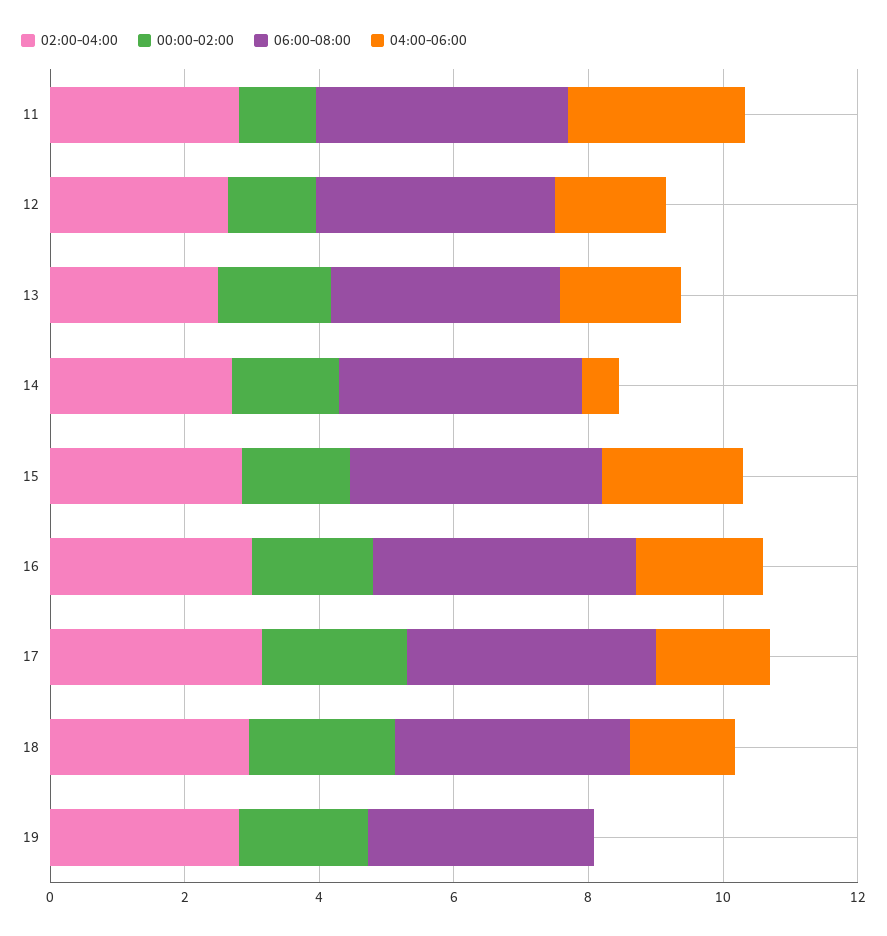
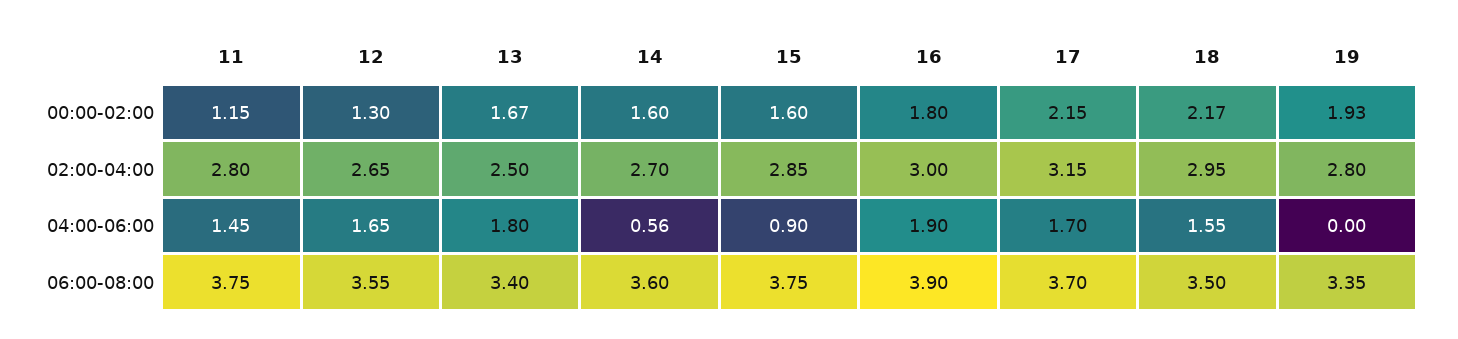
  {
    "02:00-04:00": {
      "11": 2.8,
      "12": 2.65,
      "13": 2.5,
      "14": 2.7,
      "15": 2.85,
      "16": 3,
      "17": 3.15,
      "18": 2.95,
      "19": 2.8
    },
    "00:00-02:00": {
      "11": 1.15,
      "12": 1.3,
      "13": 1.67,
      "14": 1.6,
      "15": 1.6,
      "16": 1.8,
      "17": 2.15,
      "18": 2.17,
      "19": 1.93
    },
    "06:00-08:00": {
      "11": 3.75,
      "12": 3.55,
      "13": 3.4,
      "14": 3.6,
      "15": 3.75,
      "16": 3.9,
      "17": 3.7,
      "18": 3.5,
      "19": 3.35
    },
    "04:00-06:00": {
-     "11": 2.5,
+     "11": 1.45,
      "12": 1.65,
      "13": 1.8,
      "14": 0.56,
-     "15": 2,
+     "15": 0.9,
      "16": 1.9,
      "17": 1.7,
      "18": 1.55,
      "19": 0
    }
  }

